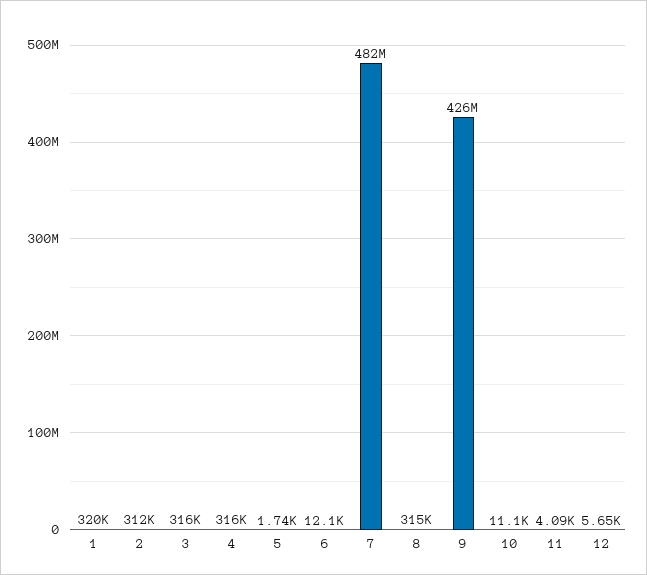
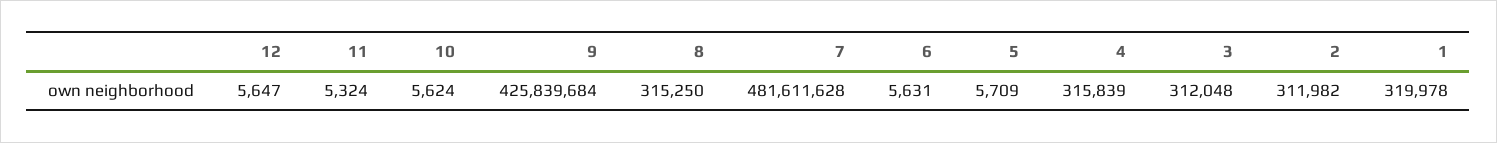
  {
    "1": 319978,
    "2": 311982,
-   "3": 316000,
+   "3": 312048,
    "4": 315839,
-   "5": 1740,
+   "5": 5709,
-   "6": 12100,
+   "6": 5631,
    "7": 481611628,
    "8": 315250,
    "9": 425839684,
-   "10": 11100,
+   "10": 5624,
-   "11": 4090,
+   "11": 5324,
    "12": 5647
  }

